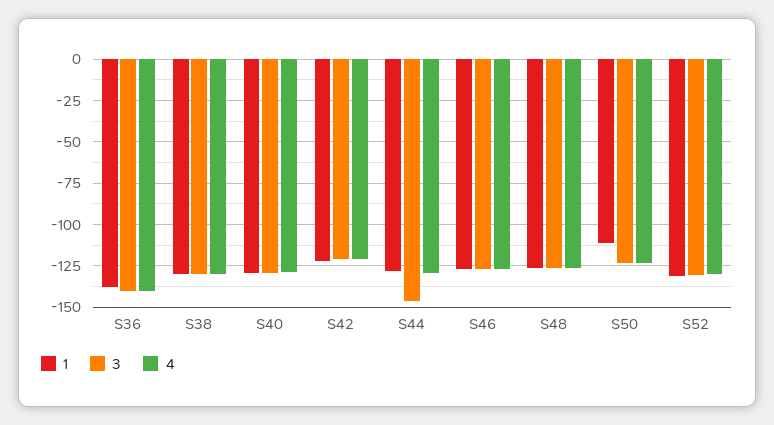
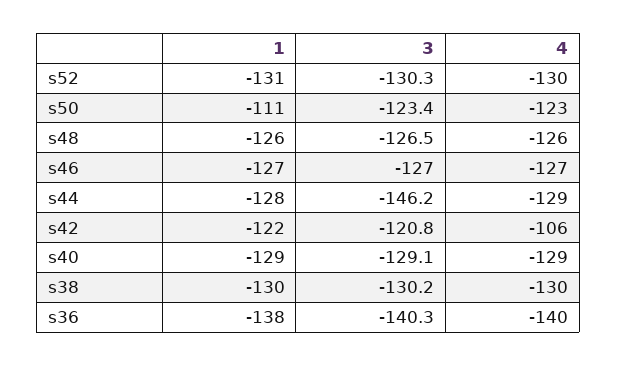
  {
    "1": {
      "S36": -138,
      "S38": -130,
      "S40": -129,
      "S42": -122,
      "S44": -128,
      "S46": -127,
      "S48": -126,
      "S50": -111,
      "S52": -131
    },
    "3": {
      "S36": -140.3,
      "S38": -130.2,
      "S40": -129.1,
      "S42": -120.8,
      "S44": -146.2,
      "S46": -127,
      "S48": -126.5,
      "S50": -123.4,
      "S52": -130.3
    },
    "4": {
      "S36": -140,
      "S38": -130,
      "S40": -129,
-     "S42": -120,
+     "S42": -106,
      "S44": -129,
      "S46": -127,
      "S48": -126,
      "S50": -123,
      "S52": -130
    }
  }

